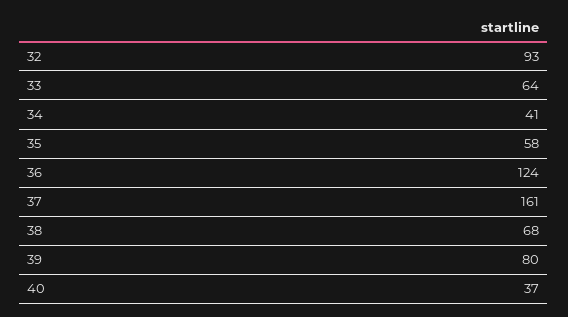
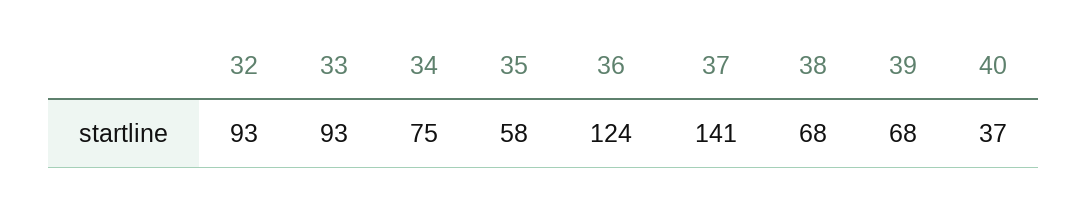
  {
    "32": 93,
-   "33": 64,
+   "33": 93,
-   "34": 41,
+   "34": 75,
    "35": 58,
    "36": 124,
-   "37": 161,
+   "37": 141,
    "38": 68,
-   "39": 80,
+   "39": 68,
    "40": 37
  }

